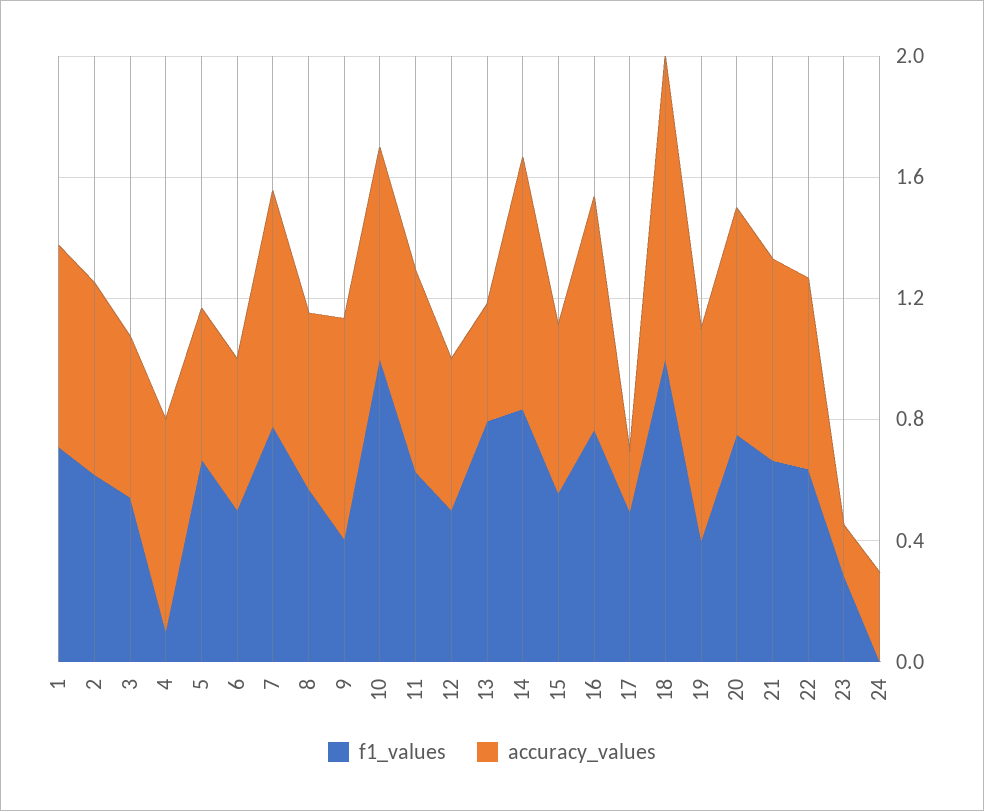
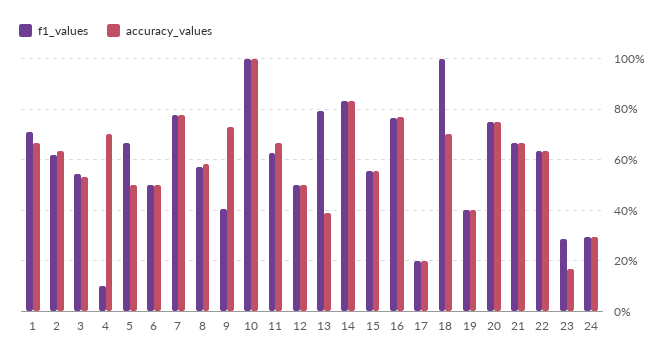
  {
    "f1_values": {
      "1": 0.7,
      "2": 0.625,
      "3": 0.55,
      "4": 0.1,
      "5": 0.675,
      "6": 0.5,
      "7": 0.775,
      "8": 0.575,
      "9": 0.4,
      "10": 1,
      "11": 0.625,
      "12": 0.5,
      "13": 0.8,
      "14": 0.825,
      "15": 0.55,
      "16": 0.775,
-     "17": 0.5,
+     "17": 0.2,
      "18": 1,
      "19": 0.4,
      "20": 0.75,
      "21": 0.675,
      "22": 0.625,
      "23": 0.275,
-     "24": 0
+     "24": 0.3
    },
    "accuracy_values": {
      "1": 0.675,
      "2": 0.625,
      "3": 0.525,
      "4": 0.7,
      "5": 0.5,
      "6": 0.5,
      "7": 0.775,
      "8": 0.575,
      "9": 0.725,
-     "10": 0.7,
+     "10": 1,
      "11": 0.675,
      "12": 0.5,
      "13": 0.4,
      "14": 0.825,
      "15": 0.55,
      "16": 0.775,
      "17": 0.2,
-     "18": 1,
+     "18": 0.7,
-     "19": 0.7,
+     "19": 0.4,
      "20": 0.75,
      "21": 0.675,
      "22": 0.625,
      "23": 0.175,
      "24": 0.3
    }
  }

